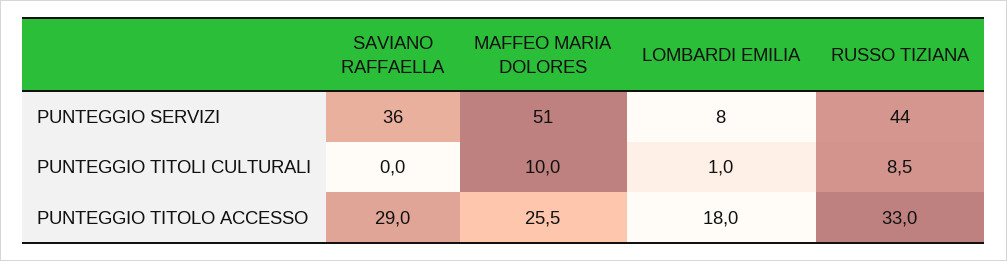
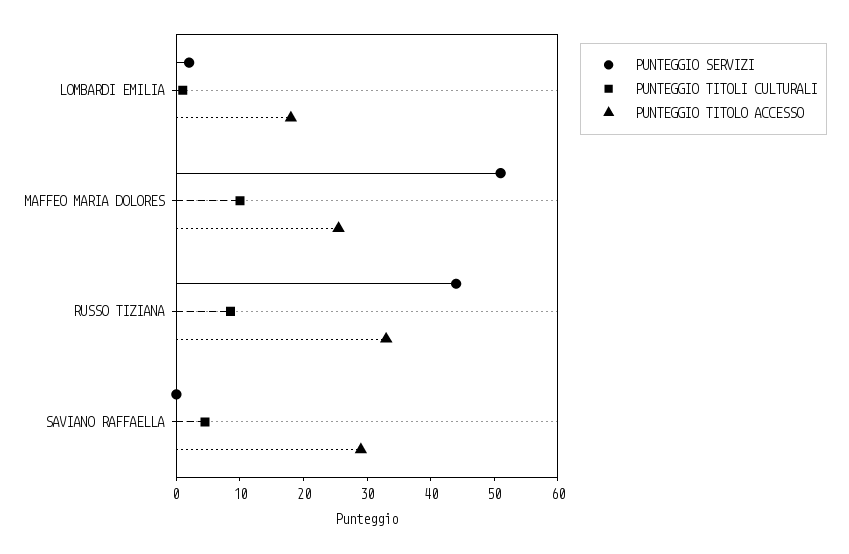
  {
    "PUNTEGGIO SERVIZI": {
-     "SAVIANO RAFFAELLA": 36,
+     "SAVIANO RAFFAELLA": 0,
      "MAFFEO MARIA DOLORES": 51,
-     "LOMBARDI EMILIA": 8,
+     "LOMBARDI EMILIA": 2,
      "RUSSO TIZIANA": 44
    },
    "PUNTEGGIO TITOLI CULTURALI": {
-     "SAVIANO RAFFAELLA": 0,
+     "SAVIANO RAFFAELLA": 4,
      "MAFFEO MARIA DOLORES": 10,
      "LOMBARDI EMILIA": 1,
      "RUSSO TIZIANA": 8.5
    },
    "PUNTEGGIO TITOLO ACCESSO": {
      "SAVIANO RAFFAELLA": 29,
      "MAFFEO MARIA DOLORES": 25.5,
      "LOMBARDI EMILIA": 18,
      "RUSSO TIZIANA": 33
    }
  }

